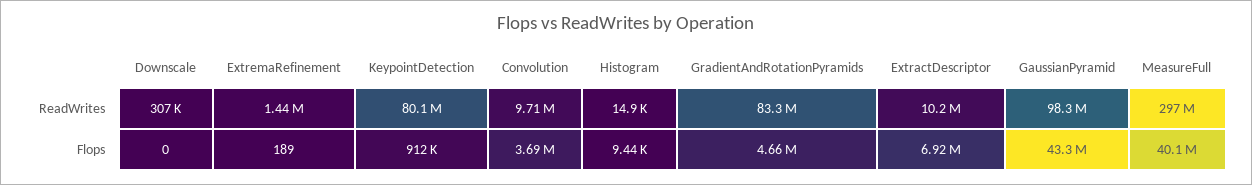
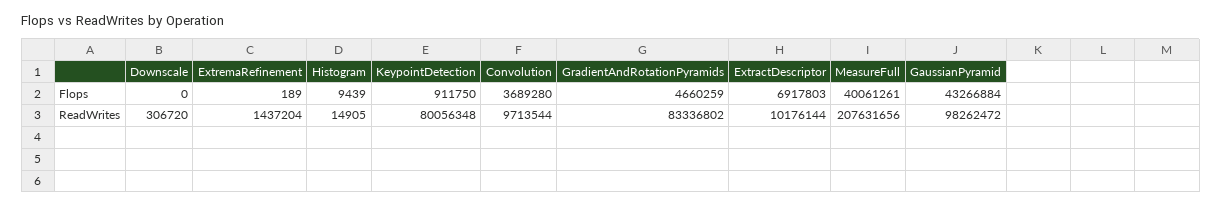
  {
    "Downscale": {
      "ReadWrites": 306720,
      "Flops": 0
    },
    "ExtremaRefinement": {
      "ReadWrites": 1437204,
      "Flops": 189
    },
    "KeypointDetection": {
      "ReadWrites": 80056348,
      "Flops": 911750
    },
    "Convolution": {
      "ReadWrites": 9713544,
      "Flops": 3689280
    },
    "Histogram": {
      "ReadWrites": 14905,
      "Flops": 9439
    },
    "GradientAndRotationPyramids": {
      "ReadWrites": 83336802,
      "Flops": 4660259
    },
    "ExtractDescriptor": {
      "ReadWrites": 10176144,
      "Flops": 6917803
    },
    "GaussianPyramid": {
      "ReadWrites": 98262472,
      "Flops": 43266884
    },
    "MeasureFull": {
-     "ReadWrites": 297000000,
+     "ReadWrites": 207631656,
      "Flops": 40061261
    }
  }

